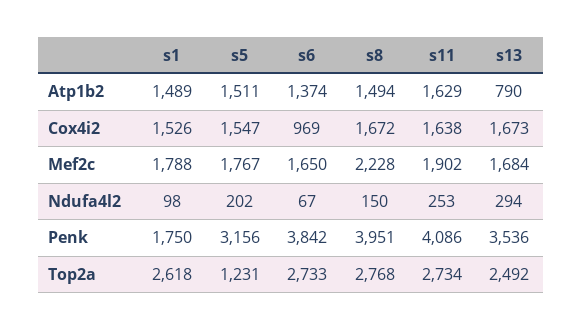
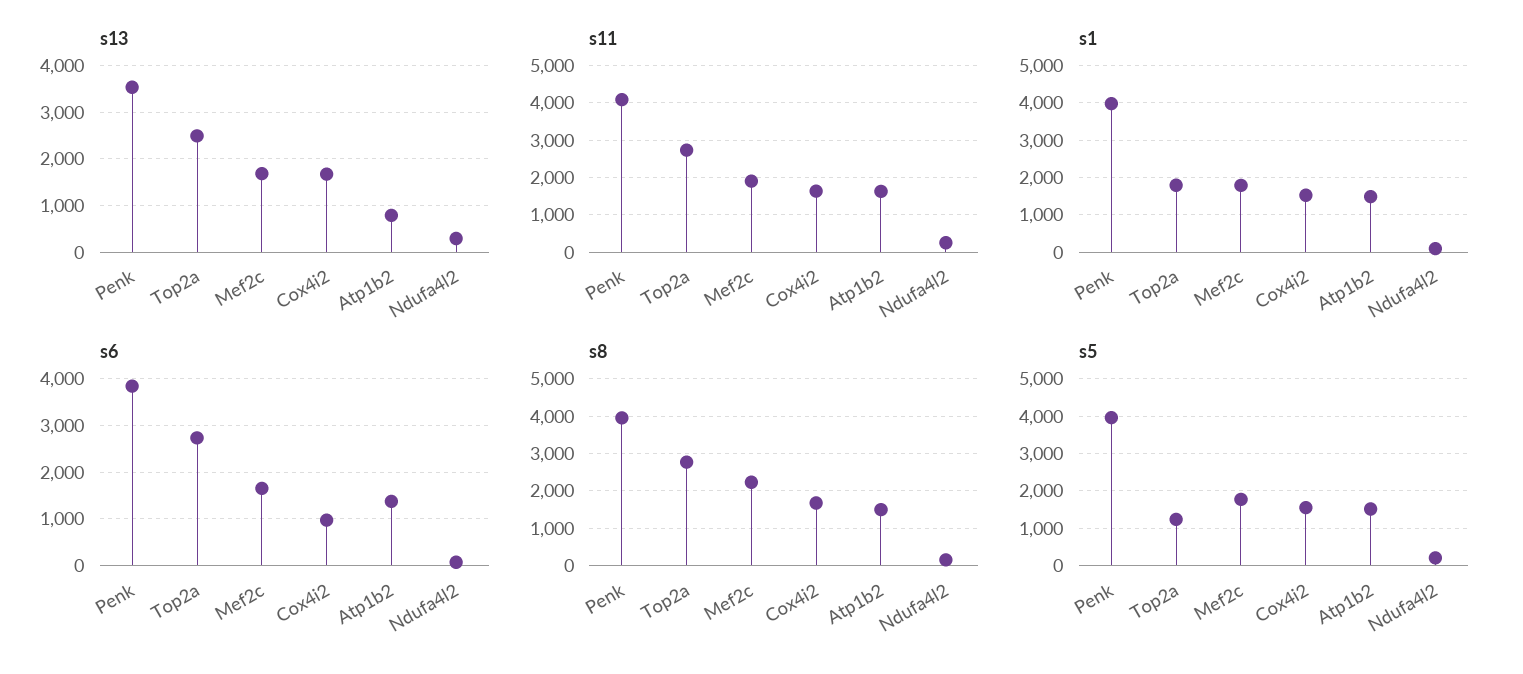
  {
    "s1": {
      "Atp1b2": 1489,
      "Cox4i2": 1526,
      "Mef2c": 1788,
      "Ndufa4l2": 98,
-     "Penk": 1750,
+     "Penk": 4000,
-     "Top2a": 2618
+     "Top2a": 1800
    },
    "s5": {
      "Atp1b2": 1511,
      "Cox4i2": 1547,
      "Mef2c": 1767,
      "Ndufa4l2": 202,
-     "Penk": 3156,
+     "Penk": 4000,
      "Top2a": 1231
    },
    "s6": {
      "Atp1b2": 1374,
      "Cox4i2": 969,
      "Mef2c": 1650,
      "Ndufa4l2": 67,
      "Penk": 3842,
      "Top2a": 2733
    },
    "s8": {
      "Atp1b2": 1494,
      "Cox4i2": 1672,
      "Mef2c": 2228,
      "Ndufa4l2": 150,
      "Penk": 3951,
      "Top2a": 2768
    },
    "s11": {
      "Atp1b2": 1629,
      "Cox4i2": 1638,
      "Mef2c": 1902,
      "Ndufa4l2": 253,
      "Penk": 4086,
      "Top2a": 2734
    },
    "s13": {
      "Atp1b2": 790,
      "Cox4i2": 1673,
      "Mef2c": 1684,
      "Ndufa4l2": 294,
      "Penk": 3536,
      "Top2a": 2492
    }
  }

